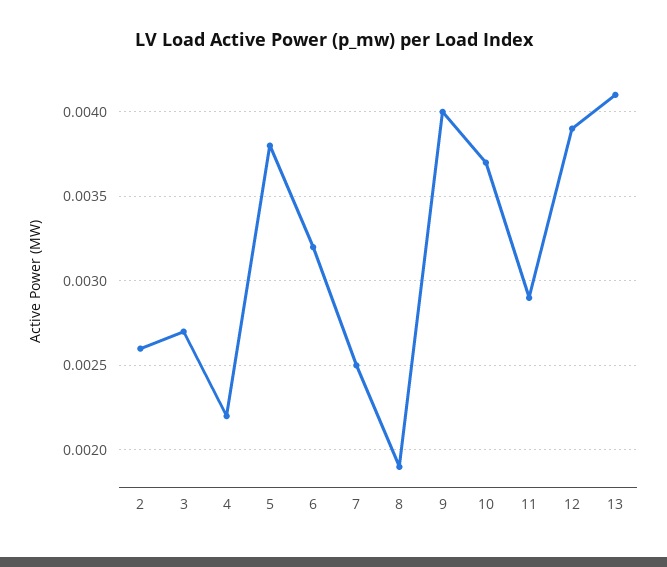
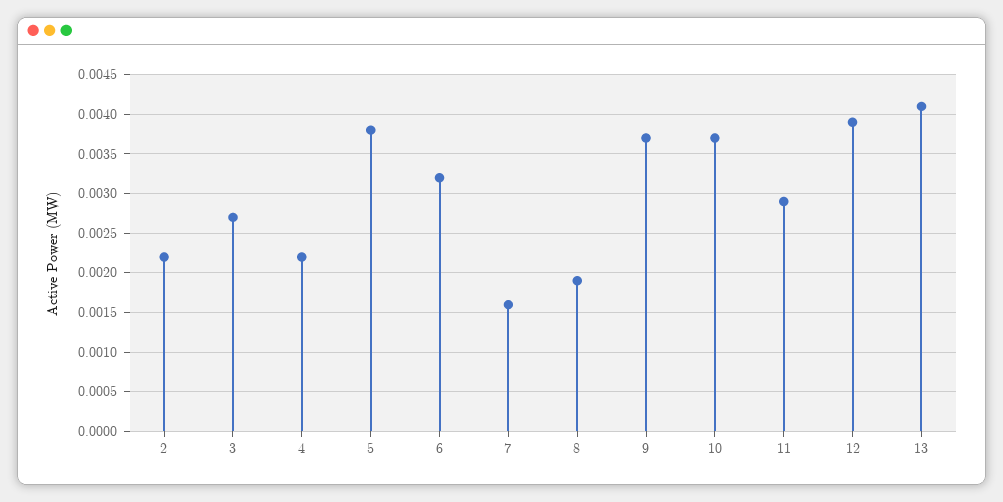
  {
-   "2": 0.0026,
+   "2": 0.0022,
    "3": 0.0027,
    "4": 0.0022,
    "5": 0.0038,
    "6": 0.0032,
-   "7": 0.0025,
+   "7": 0.0016,
    "8": 0.0019,
-   "9": 0.004,
+   "9": 0.0037,
    "10": 0.0037,
    "11": 0.0029,
    "12": 0.0039,
    "13": 0.0041
  }

